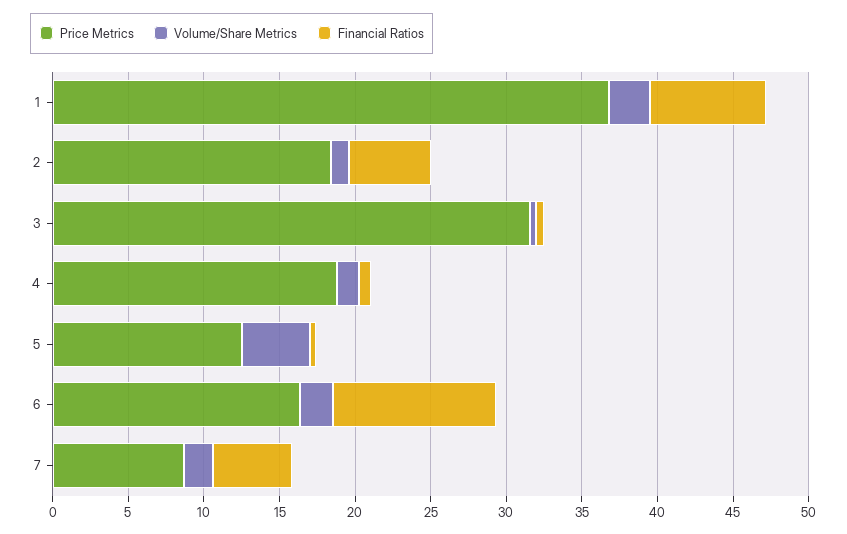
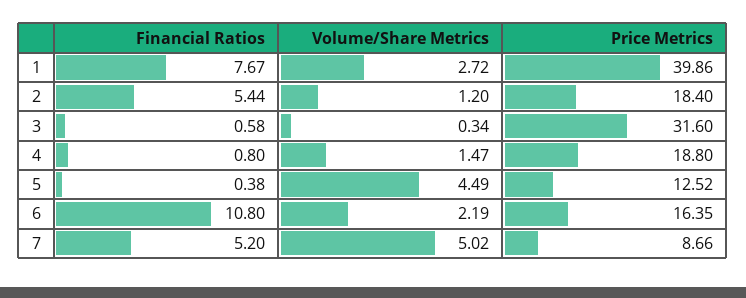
  {
    "Price Metrics": {
-     "1": 37,
+     "1": 39.86,
      "2": 18.4,
      "3": 31.6,
      "4": 18.8,
      "5": 12.52,
      "6": 16.35,
      "7": 8.66
    },
    "Volume/Share Metrics": {
      "1": 2.72,
      "2": 1.2,
      "3": 0.34,
      "4": 1.47,
      "5": 4.49,
      "6": 2.19,
-     "7": 2
+     "7": 5.02
    },
    "Financial Ratios": {
      "1": 7.67,
      "2": 5.44,
      "3": 0.58,
      "4": 0.8,
      "5": 0.38,
      "6": 10.8,
      "7": 5.2
    }
  }

